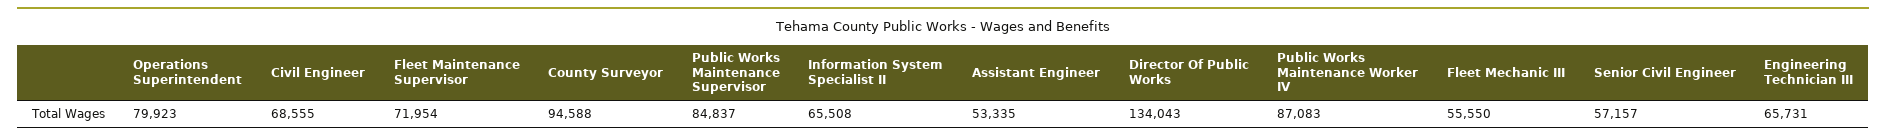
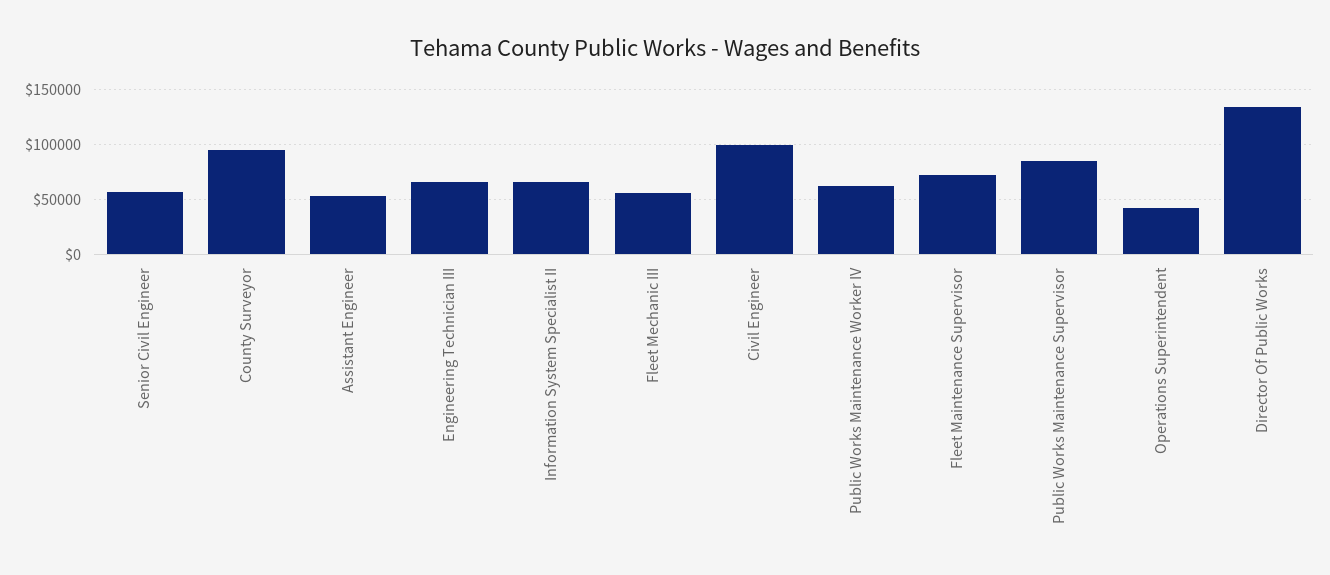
  {
-   "Operations Superintendent": 79923,
+   "Operations Superintendent": 40000,
-   "Civil Engineer": 68555,
+   "Civil Engineer": 100000,
    "Fleet Maintenance Supervisor": 71954,
    "County Surveyor": 94588,
    "Public Works Maintenance Supervisor": 84837,
    "Information System Specialist II": 65508,
    "Assistant Engineer": 53335,
    "Director Of Public Works": 134043,
-   "Public Works Maintenance Worker IV": 87083,
+   "Public Works Maintenance Worker IV": 60000,
    "Fleet Mechanic III": 55550,
    "Senior Civil Engineer": 57157,
    "Engineering Technician III": 65731
  }

